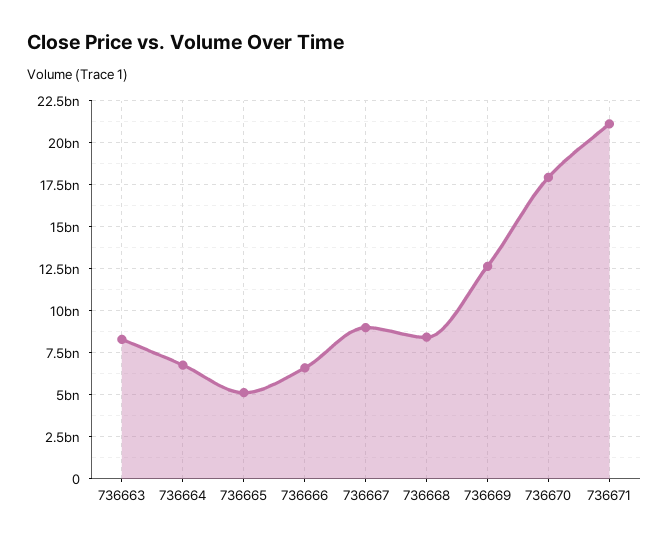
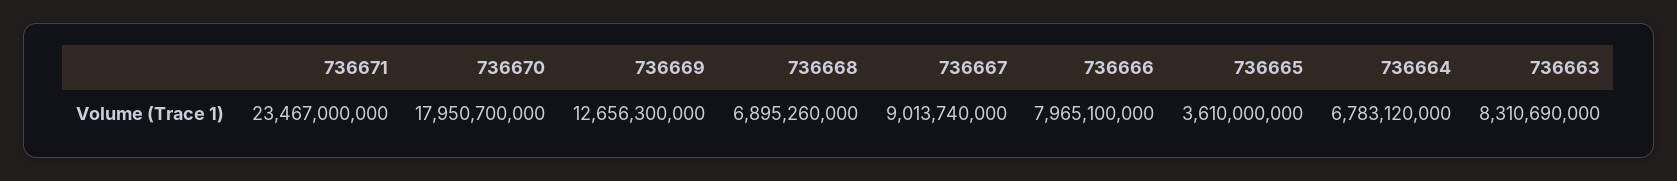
  {
    "736663": 8310690000,
    "736664": 6783120000,
-   "736665": 5000000000,
+   "736665": 3610000000,
-   "736666": 6500000000,
+   "736666": 7965100000,
    "736667": 9013740000,
-   "736668": 8500000000,
+   "736668": 6895260000,
    "736669": 12656300000,
    "736670": 17950700000,
-   "736671": 21000000000
+   "736671": 23467000000
  }

